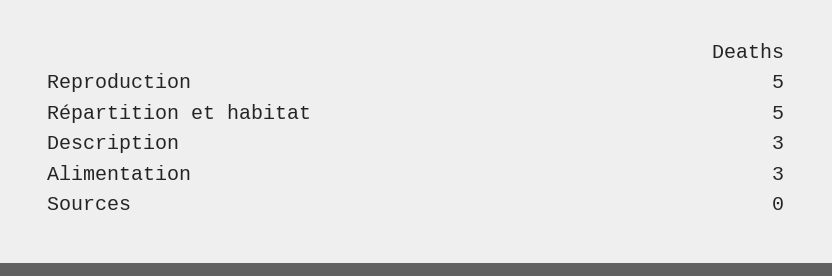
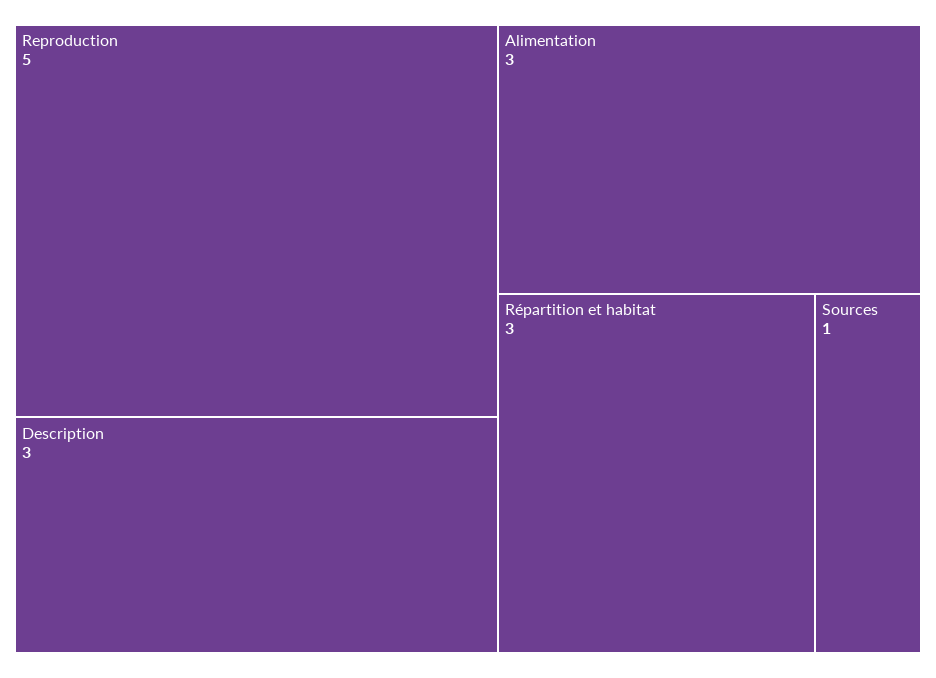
  {
    "Reproduction": 5,
-   "Répartition et habitat": 5,
+   "Répartition et habitat": 3,
    "Description": 3,
    "Alimentation": 3,
-   "Sources": 0
+   "Sources": 1
  }

